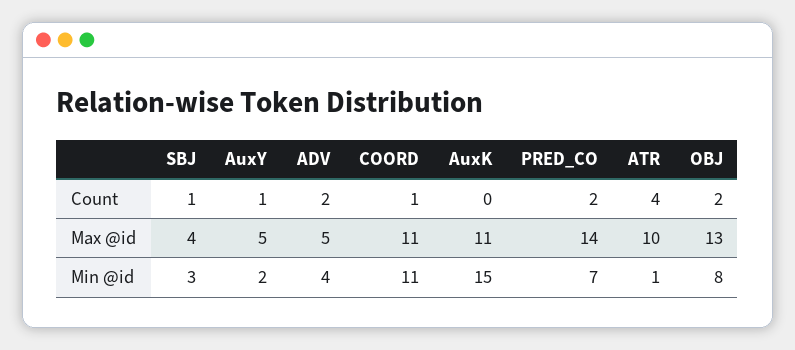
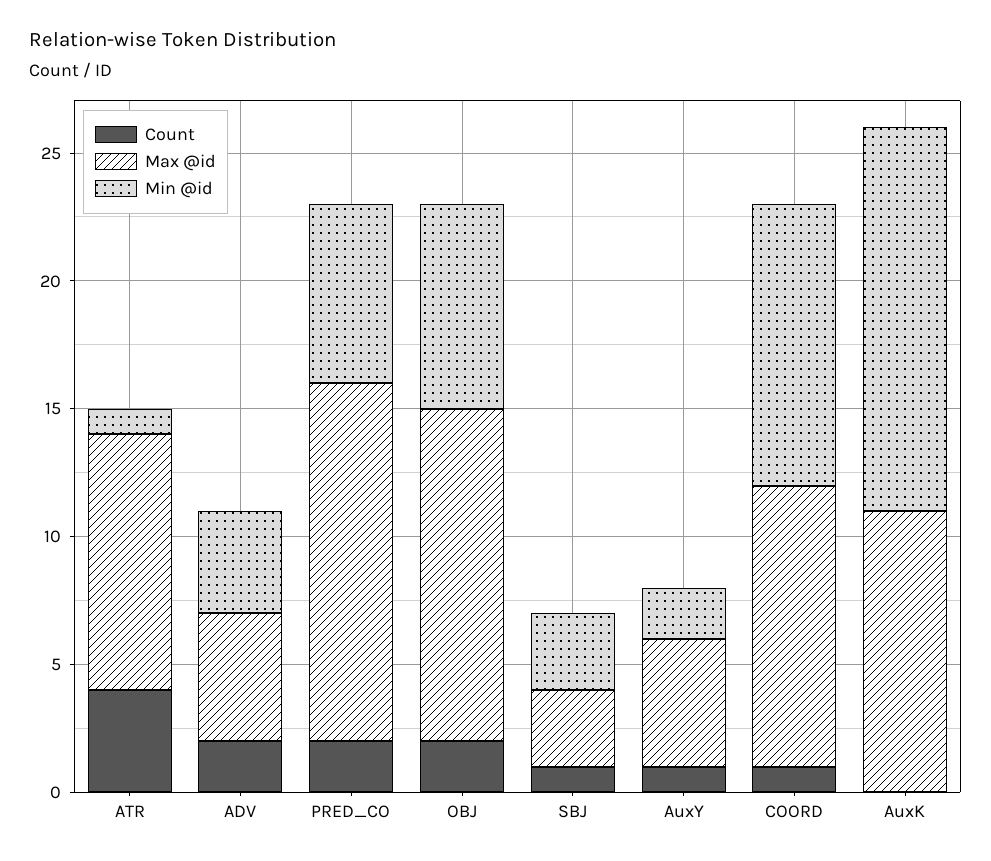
  {
    "Count": {
      "SBJ": 1,
      "AuxY": 1,
      "ADV": 2,
      "COORD": 1,
      "AuxK": 0,
      "PRED_CO": 2,
      "ATR": 4,
      "OBJ": 2
    },
    "Max @id": {
-     "SBJ": 4,
+     "SBJ": 3,
      "AuxY": 5,
      "ADV": 5,
      "COORD": 11,
      "AuxK": 11,
      "PRED_CO": 14,
      "ATR": 10,
      "OBJ": 13
    },
    "Min @id": {
      "SBJ": 3,
      "AuxY": 2,
      "ADV": 4,
      "COORD": 11,
      "AuxK": 15,
      "PRED_CO": 7,
      "ATR": 1,
      "OBJ": 8
    }
  }

